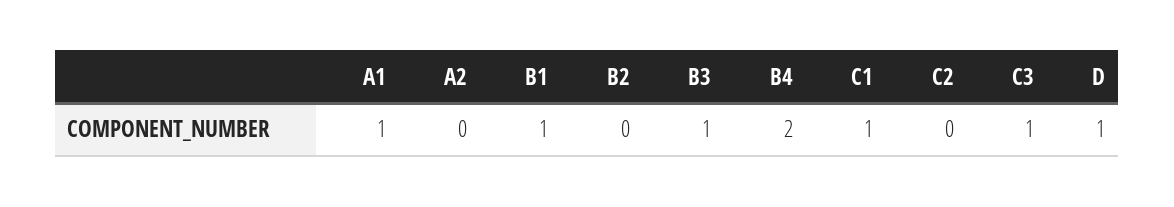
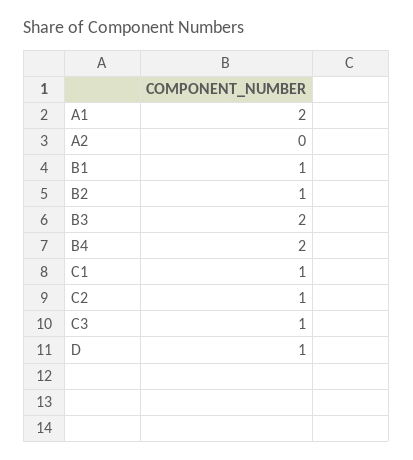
  {
-   "A1": 1,
+   "A1": 2,
    "A2": 0,
    "B1": 1,
-   "B2": 0,
+   "B2": 1,
-   "B3": 1,
+   "B3": 2,
    "B4": 2,
    "C1": 1,
-   "C2": 0,
+   "C2": 1,
    "C3": 1,
    "D": 1
  }

